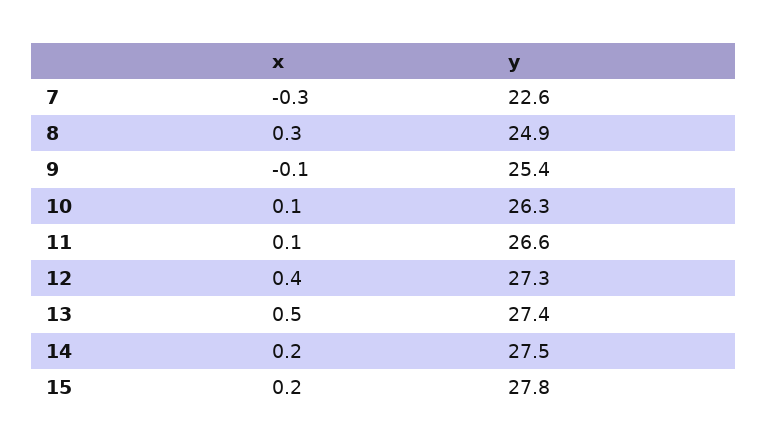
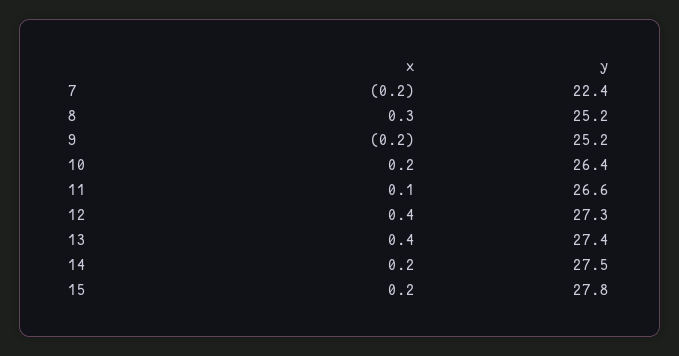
  {
    "x": {
-     "7": -0.3,
+     "7": -0.2,
      "8": 0.3,
-     "9": -0.1,
+     "9": -0.2,
-     "10": 0.1,
+     "10": 0.2,
      "11": 0.1,
      "12": 0.4,
-     "13": 0.5,
+     "13": 0.4,
      "14": 0.2,
      "15": 0.2
    },
    "y": {
-     "7": 22.6,
+     "7": 22.4,
-     "8": 24.9,
+     "8": 25.2,
-     "9": 25.4,
+     "9": 25.2,
-     "10": 26.3,
+     "10": 26.4,
      "11": 26.6,
      "12": 27.3,
      "13": 27.4,
      "14": 27.5,
      "15": 27.8
    }
  }

